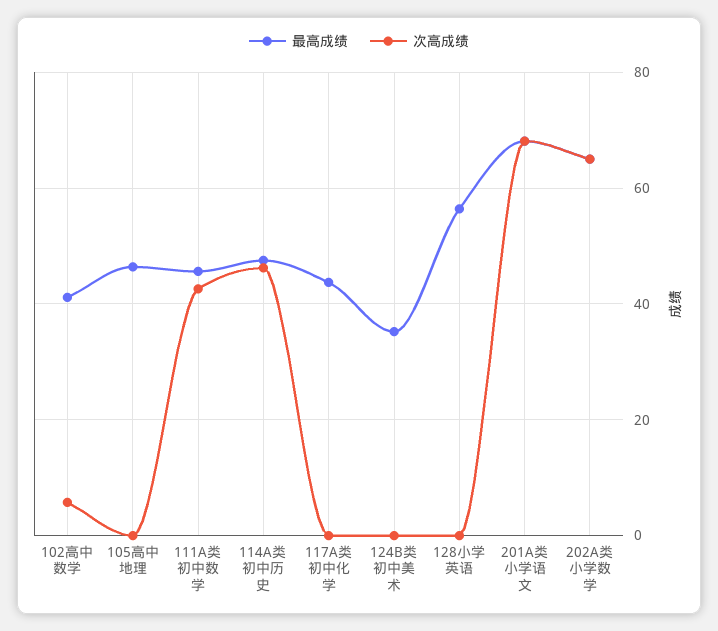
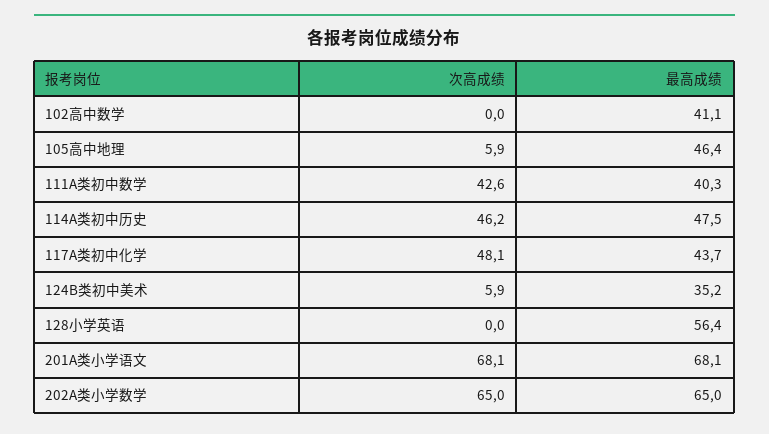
  {
    "最高成绩": {
      "102高中数学": 41.1,
      "105高中地理": 46.4,
-     "111A类初中数学": 46,
+     "111A类初中数学": 40.3,
      "114A类初中历史": 47.5,
      "117A类初中化学": 43.7,
      "124B类初中美术": 35.2,
      "128小学英语": 56.4,
      "201A类小学语文": 68.1,
      "202A类小学数学": 65
    },
    "次高成绩": {
-     "102高中数学": 6,
+     "102高中数学": 0,
-     "105高中地理": 0,
+     "105高中地理": 5.9,
      "111A类初中数学": 42.6,
      "114A类初中历史": 46.2,
-     "117A类初中化学": 0,
+     "117A类初中化学": 48.1,
-     "124B类初中美术": 0,
+     "124B类初中美术": 5.9,
      "128小学英语": 0,
      "201A类小学语文": 68.1,
      "202A类小学数学": 65
    }
  }

